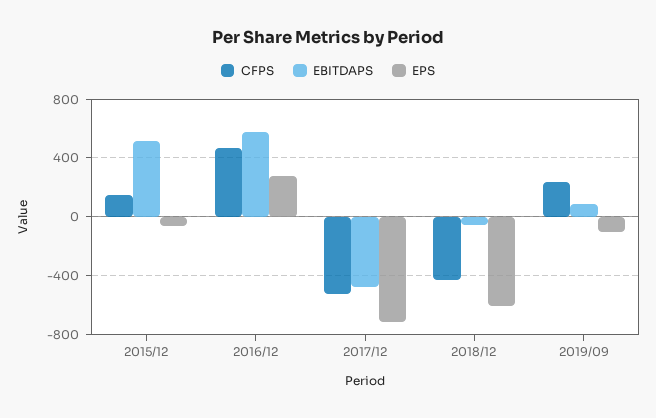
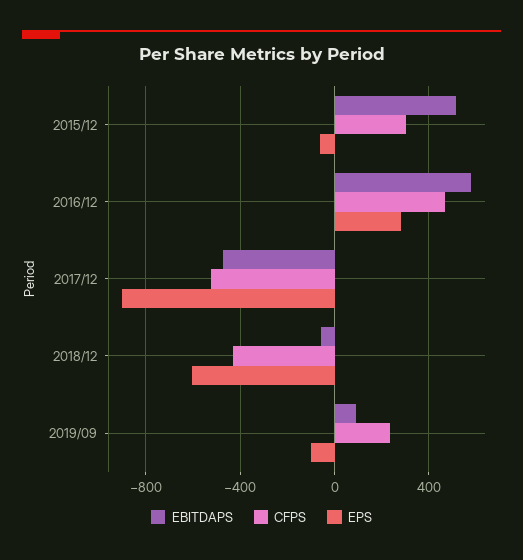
  {
    "CFPS": {
-     "2015/12": 150,
+     "2015/12": 300,
      "2016/12": 450,
      "2017/12": -550,
      "2018/12": -450,
      "2019/09": 250
    },
    "EBITDAPS": {
      "2015/12": 500,
      "2016/12": 600,
      "2017/12": -450,
      "2018/12": -50,
      "2019/09": 100
    },
    "EPS": {
      "2015/12": -50,
      "2016/12": 300,
-     "2017/12": -700,
+     "2017/12": -900,
      "2018/12": -600,
      "2019/09": -100
    }
  }

